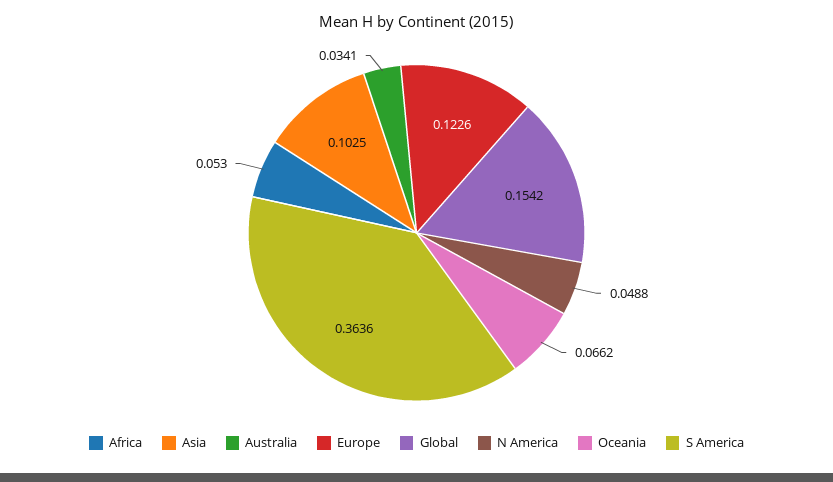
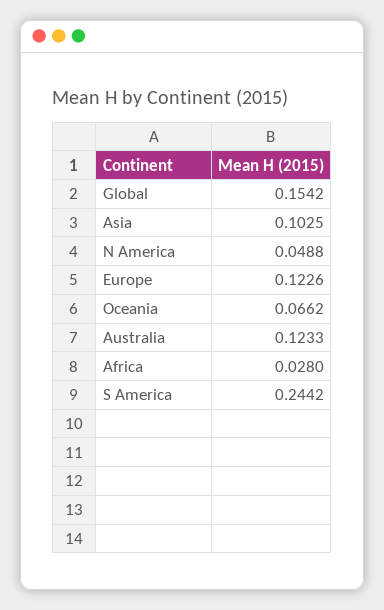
  {
-   "Africa": 0.053,
+   "Africa": 0.028,
    "Asia": 0.1025,
-   "Australia": 0.0341,
+   "Australia": 0.1233,
    "Europe": 0.1226,
    "Global": 0.1542,
    "N America": 0.0488,
    "Oceania": 0.0662,
-   "S America": 0.3636
+   "S America": 0.2442
  }

